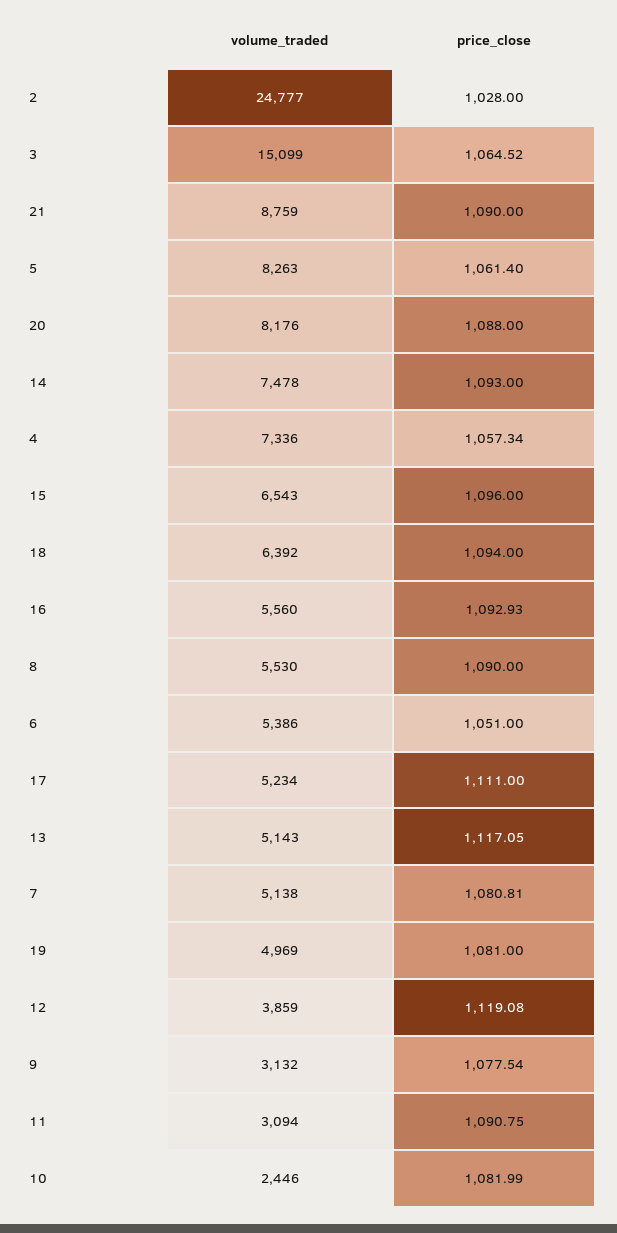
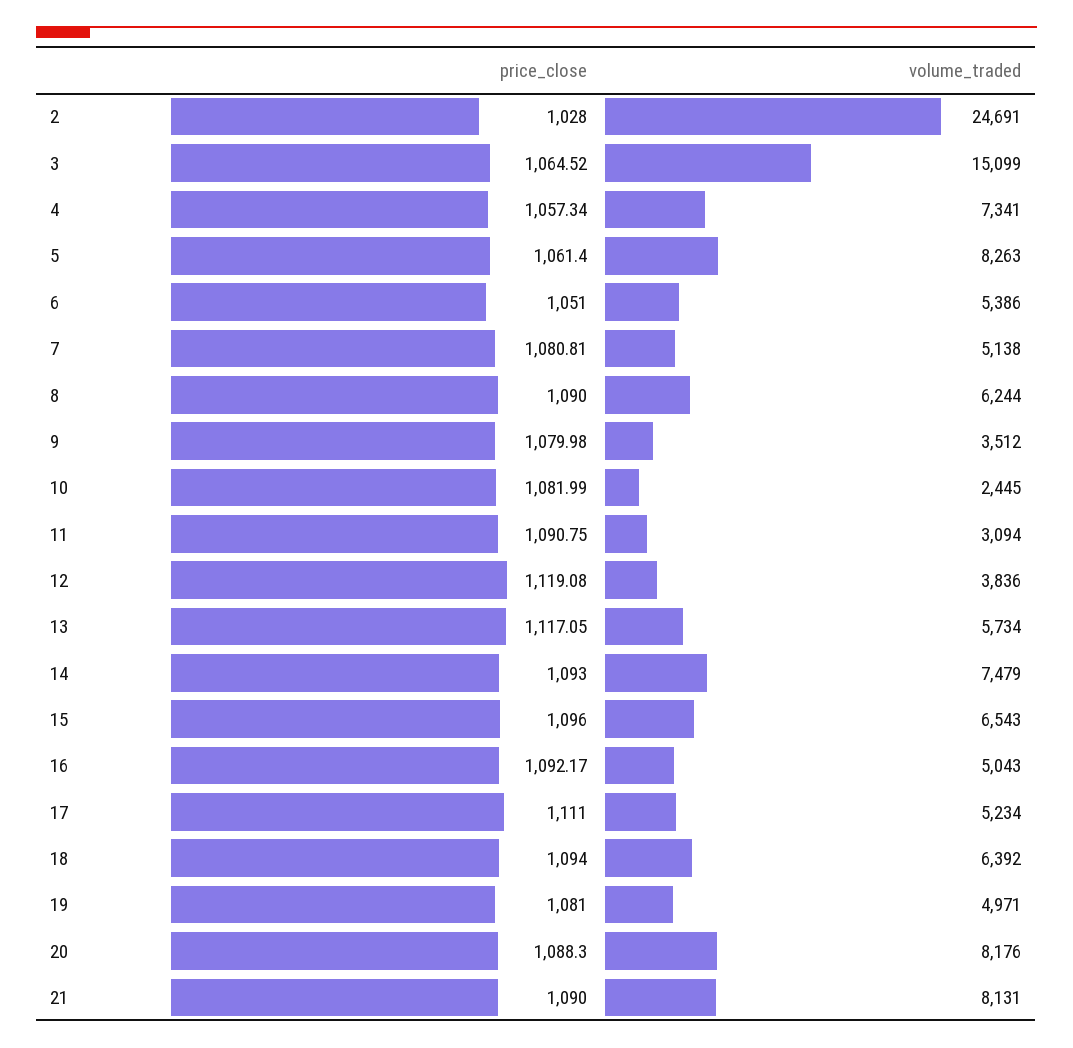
  {
    "volume_traded": {
-     "2": 24777,
+     "2": 24691,
      "3": 15099,
-     "21": 8759,
+     "21": 8131,
      "5": 8263,
      "20": 8176,
-     "14": 7478,
+     "14": 7479,
-     "4": 7336,
+     "4": 7341,
      "15": 6543,
      "18": 6392,
-     "16": 5560,
+     "16": 5043,
-     "8": 5530,
+     "8": 6244,
      "6": 5386,
      "17": 5234,
-     "13": 5143,
+     "13": 5734,
      "7": 5138,
-     "19": 4969,
+     "19": 4971,
-     "12": 3859,
+     "12": 3836,
-     "9": 3132,
+     "9": 3512,
      "11": 3094,
-     "10": 2446
+     "10": 2445
    },
    "price_close": {
      "2": 1028,
      "3": 1064.52,
      "21": 1090,
      "5": 1061.4,
-     "20": 1088,
+     "20": 1088.3,
      "14": 1093,
      "4": 1057.34,
      "15": 1096,
      "18": 1094,
-     "16": 1092.93,
+     "16": 1092.17,
      "8": 1090,
      "6": 1051,
      "17": 1111,
      "13": 1117.05,
      "7": 1080.81,
      "19": 1081,
      "12": 1119.08,
-     "9": 1077.54,
+     "9": 1079.98,
      "11": 1090.75,
      "10": 1081.99
    }
  }

